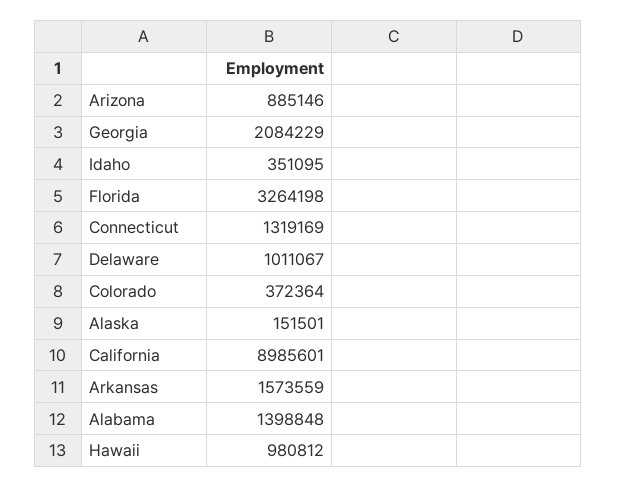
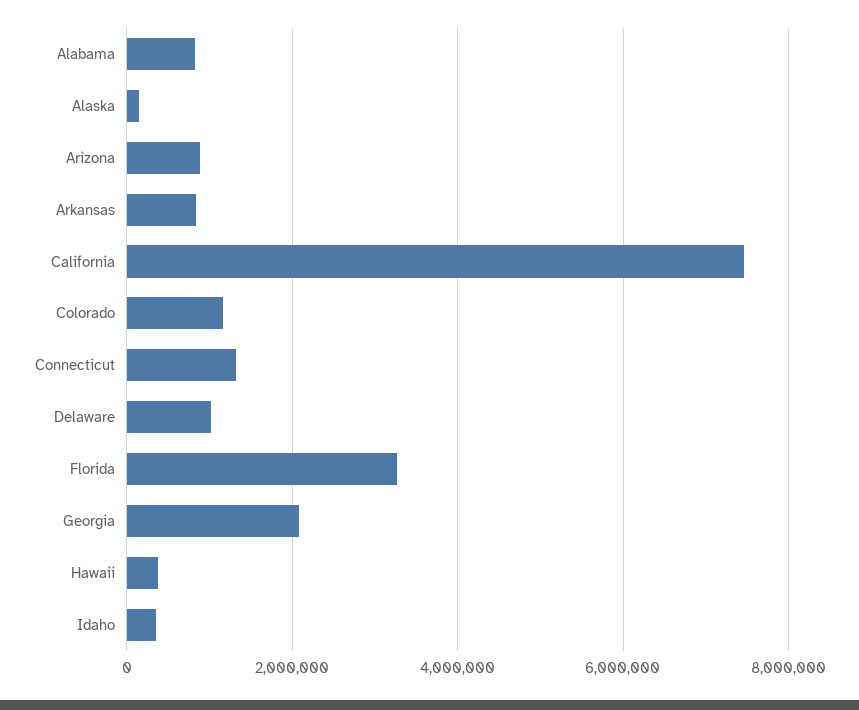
  {
    "Arizona": 885146,
    "Georgia": 2084229,
    "Idaho": 351095,
    "Florida": 3264198,
    "Connecticut": 1319169,
    "Delaware": 1011067,
-   "Colorado": 372364,
+   "Colorado": 1200000,
    "Alaska": 151501,
-   "California": 8985601,
+   "California": 7400000,
-   "Arkansas": 1573559,
+   "Arkansas": 800000,
-   "Alabama": 1398848,
+   "Alabama": 800000,
-   "Hawaii": 980812
+   "Hawaii": 400000
  }

